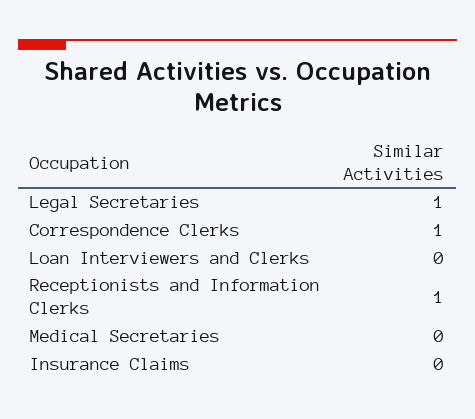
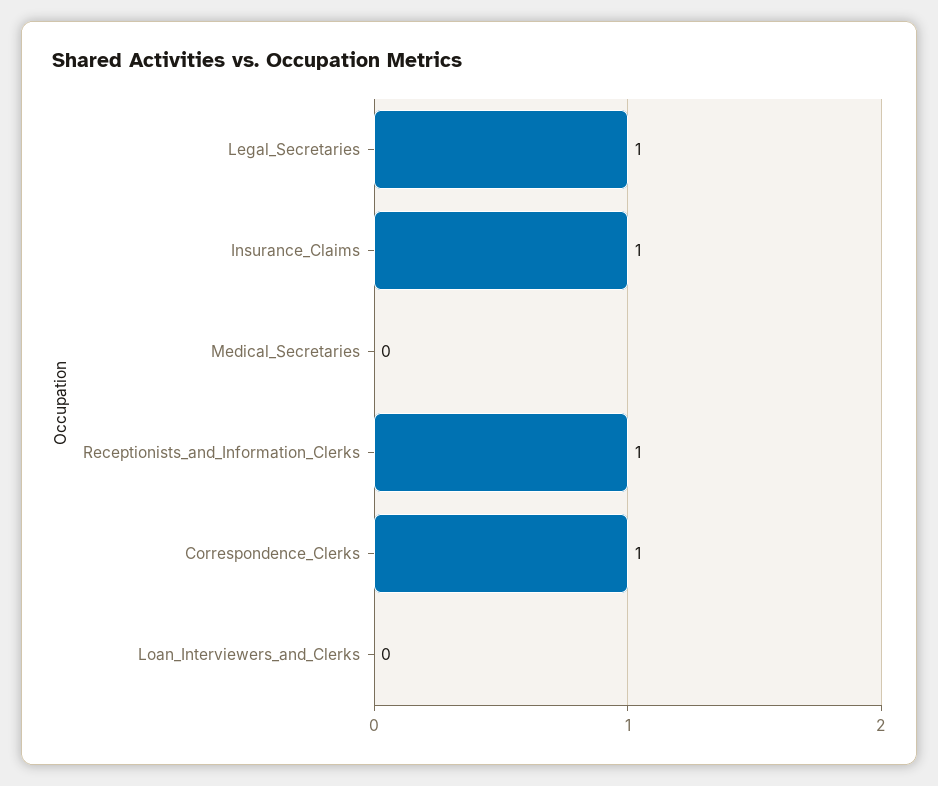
  {
    "Legal Secretaries": 1,
    "Correspondence Clerks": 1,
    "Loan Interviewers and Clerks": 0,
    "Receptionists and Information Clerks": 1,
    "Medical Secretaries": 0,
-   "Insurance Claims": 0
+   "Insurance Claims": 1
  }

